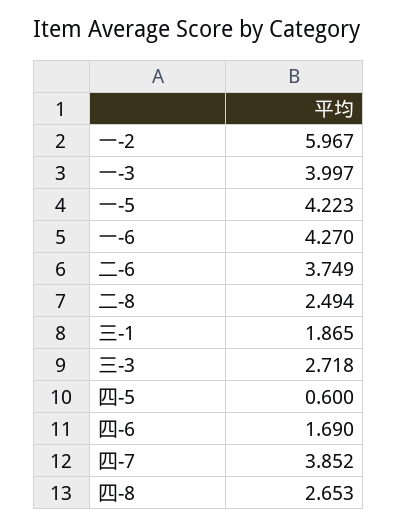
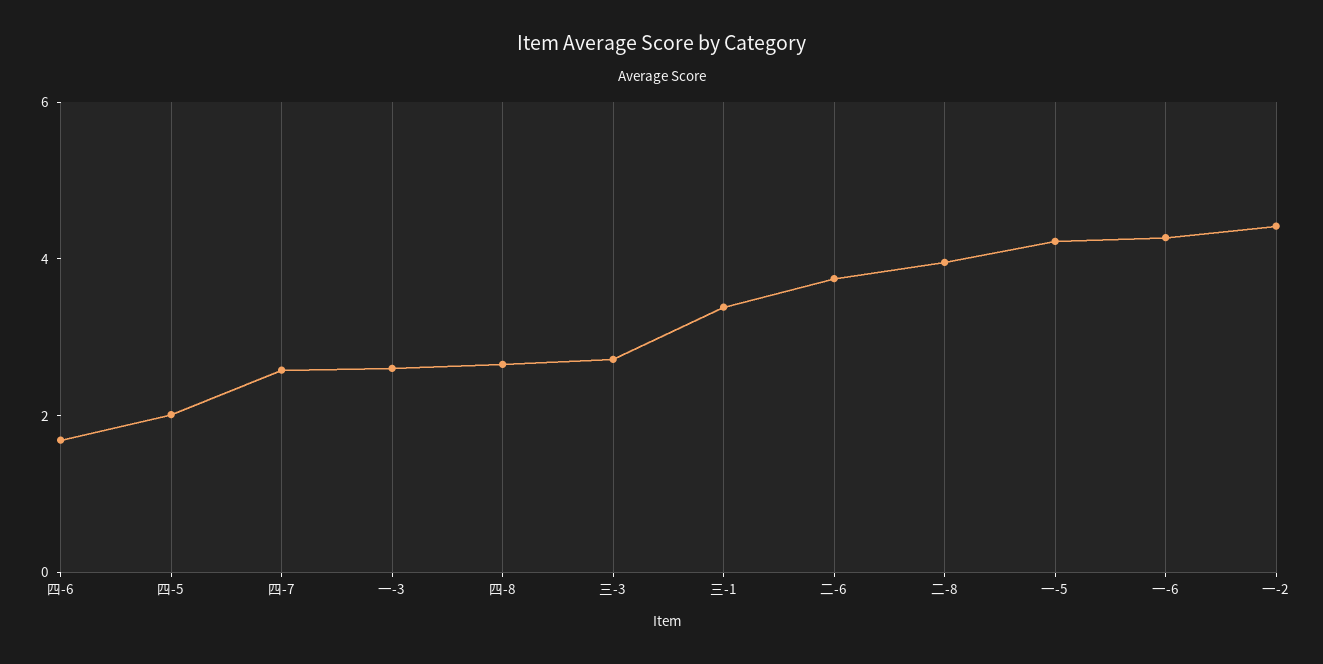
  {
-   "一-2": 5.967,
+   "一-2": 4.5,
-   "一-3": 3.997,
+   "一-3": 2.5,
    "一-5": 4.223,
    "一-6": 4.27,
    "二-6": 3.749,
-   "二-8": 2.494,
+   "二-8": 4,
-   "三-1": 1.865,
+   "三-1": 3.5,
    "三-3": 2.718,
-   "四-5": 0.6,
+   "四-5": 2,
    "四-6": 1.69,
-   "四-7": 3.852,
+   "四-7": 2.5,
    "四-8": 2.653
  }

